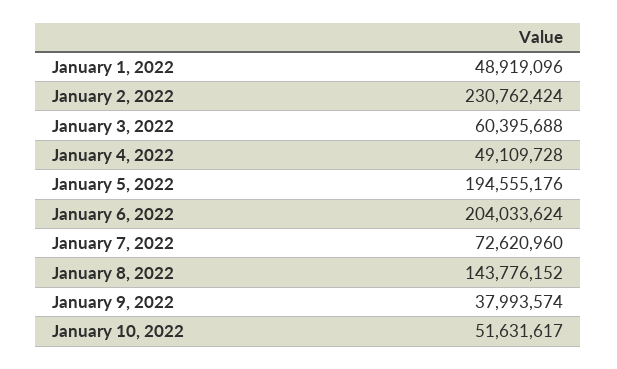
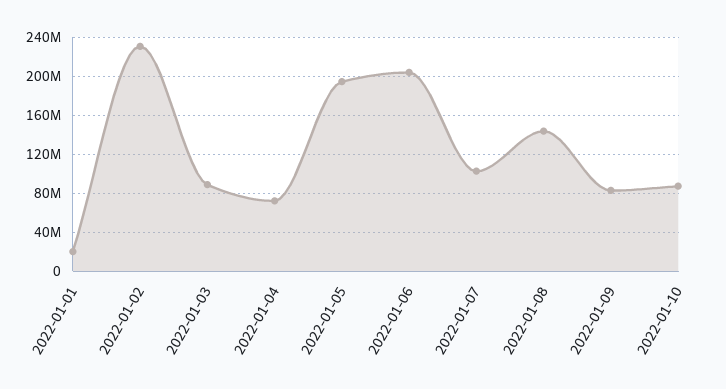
  {
-   "January 1, 2022": 48919096,
+   "January 1, 2022": 20000000,
    "January 2, 2022": 230762424,
-   "January 3, 2022": 60395688,
+   "January 3, 2022": 90000000,
-   "January 4, 2022": 49109728,
+   "January 4, 2022": 70000000,
    "January 5, 2022": 194555176,
    "January 6, 2022": 204033624,
-   "January 7, 2022": 72620960,
+   "January 7, 2022": 100000000,
    "January 8, 2022": 143776152,
-   "January 9, 2022": 37993574,
+   "January 9, 2022": 80000000,
-   "January 10, 2022": 51631617
+   "January 10, 2022": 90000000
  }

